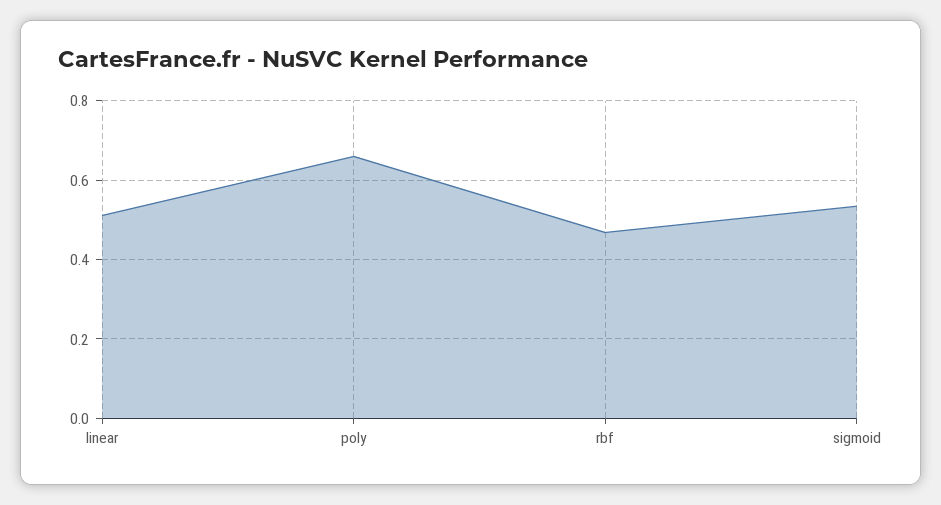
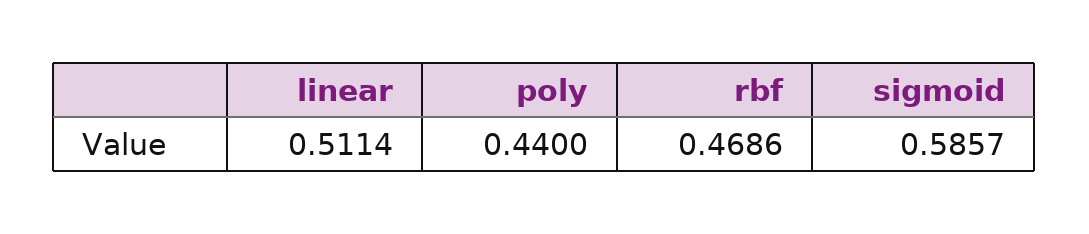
  {
    "linear": 0.5114,
-   "poly": 0.66,
+   "poly": 0.44,
    "rbf": 0.4686,
-   "sigmoid": 0.54
+   "sigmoid": 0.5857
  }

